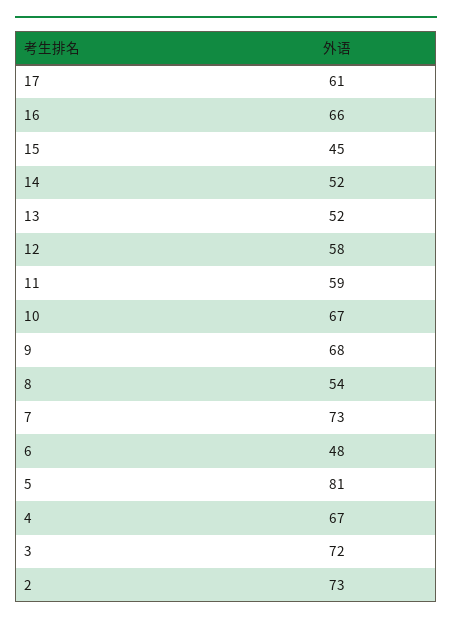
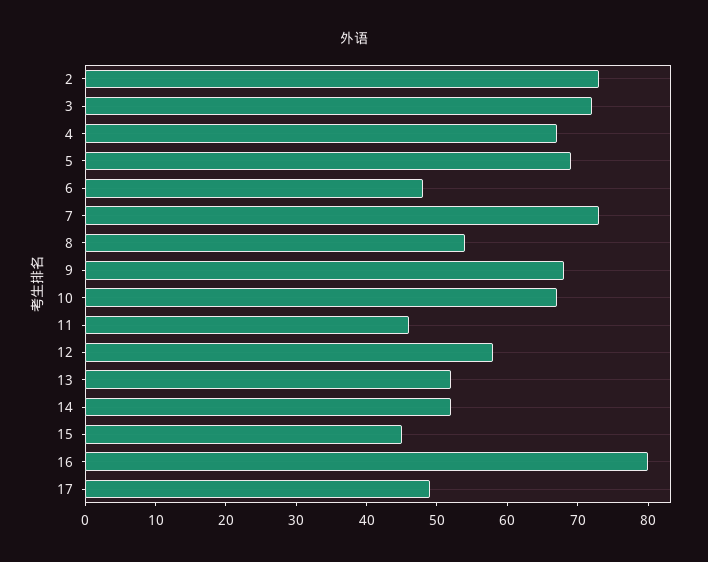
  {
-   "17": 61,
+   "17": 50,
-   "16": 66,
+   "16": 80,
    "15": 45,
    "14": 52,
    "13": 52,
    "12": 58,
-   "11": 59,
+   "11": 45,
    "10": 67,
    "9": 68,
    "8": 54,
    "7": 73,
    "6": 48,
-   "5": 81,
+   "5": 70,
    "4": 67,
    "3": 72,
    "2": 73
  }

